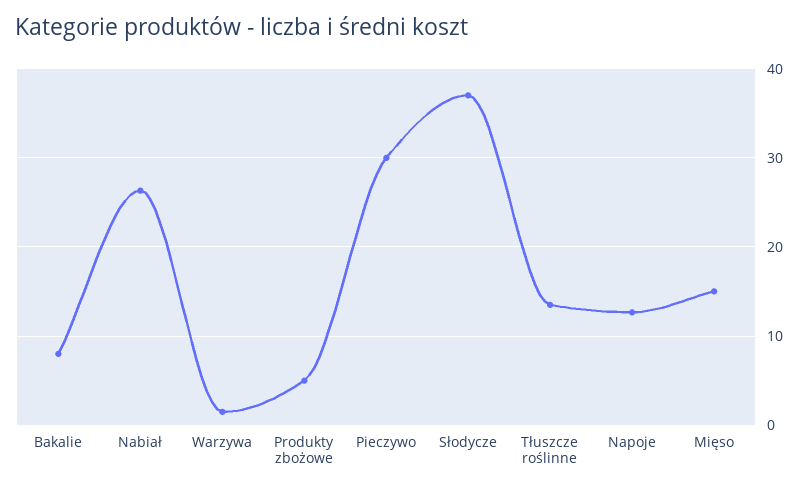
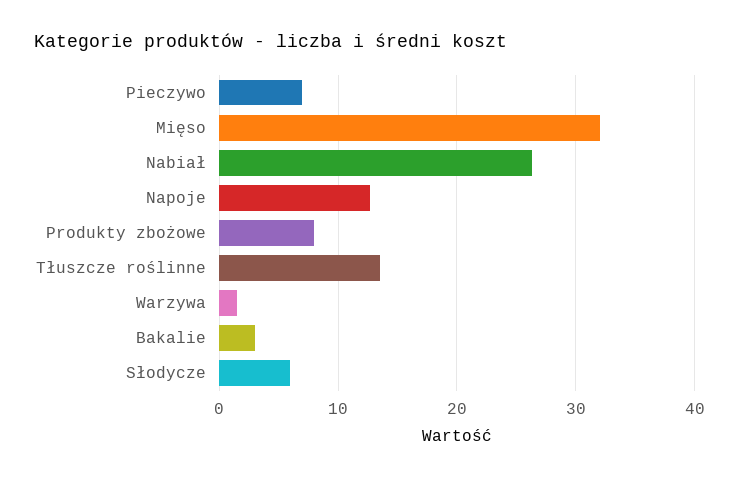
  {
-   "Bakalie": 8,
+   "Bakalie": 3,
    "Nabiał": 26,
    "Warzywa": 2,
-   "Produkty zbożowe": 5,
+   "Produkty zbożowe": 8,
-   "Pieczywo": 30,
+   "Pieczywo": 7,
-   "Słodycze": 37,
+   "Słodycze": 6,
    "Tłuszcze roślinne": 14,
    "Napoje": 13,
-   "Mięso": 15
+   "Mięso": 32
  }

